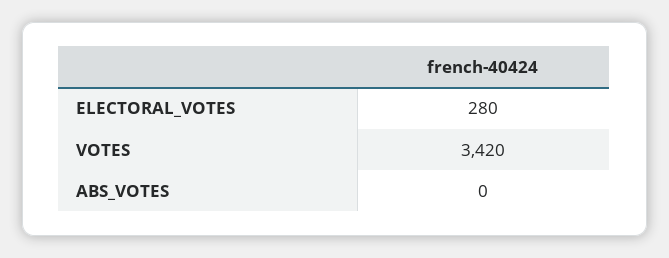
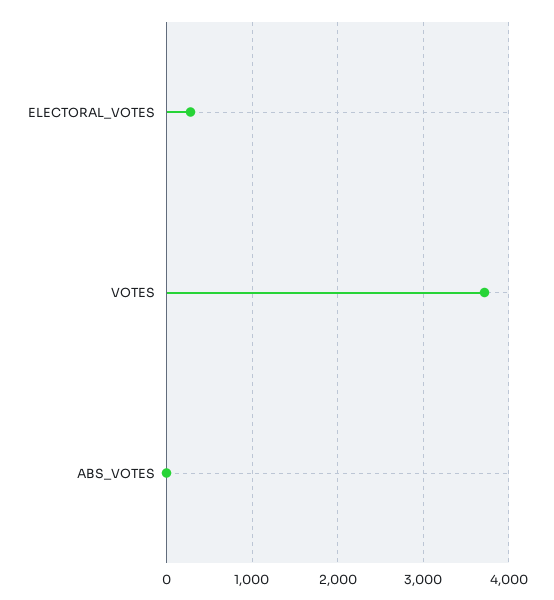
  {
    "ELECTORAL_VOTES": 280,
-   "VOTES": 3420,
+   "VOTES": 3700,
    "ABS_VOTES": 0
  }

